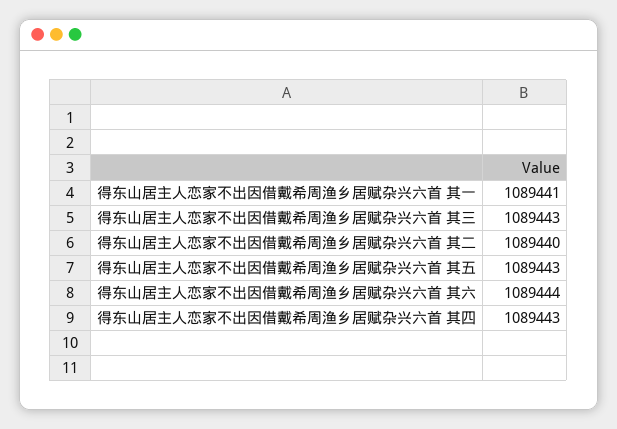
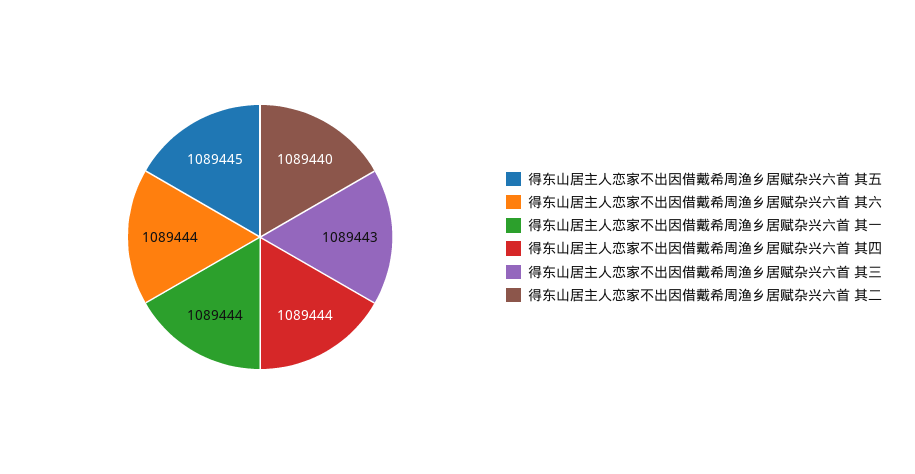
  {
-   "得东山居主人恋家不出因借戴希周渔乡居赋杂兴六首 其一": 1089441,
+   "得东山居主人恋家不出因借戴希周渔乡居赋杂兴六首 其一": 1089444,
    "得东山居主人恋家不出因借戴希周渔乡居赋杂兴六首 其三": 1089443,
    "得东山居主人恋家不出因借戴希周渔乡居赋杂兴六首 其二": 1089440,
-   "得东山居主人恋家不出因借戴希周渔乡居赋杂兴六首 其五": 1089443,
+   "得东山居主人恋家不出因借戴希周渔乡居赋杂兴六首 其五": 1089445,
    "得东山居主人恋家不出因借戴希周渔乡居赋杂兴六首 其六": 1089444,
-   "得东山居主人恋家不出因借戴希周渔乡居赋杂兴六首 其四": 1089443
+   "得东山居主人恋家不出因借戴希周渔乡居赋杂兴六首 其四": 1089444
  }

